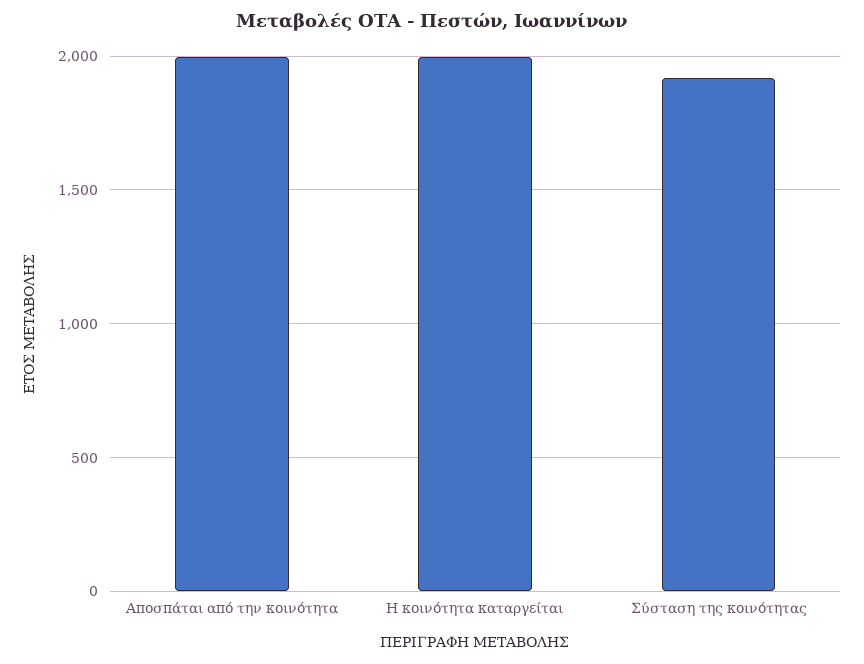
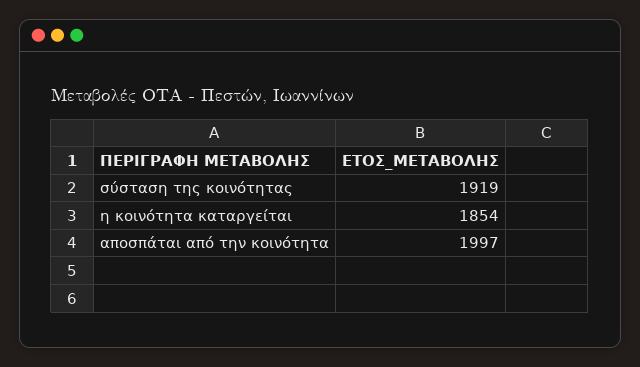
  {
    "Αποσπάται από την κοινότητα": 1997,
-   "Η κοινότητα καταργείται": 2000,
+   "Η κοινότητα καταργείται": 1854,
    "Σύσταση της κοινότητας": 1919
  }

